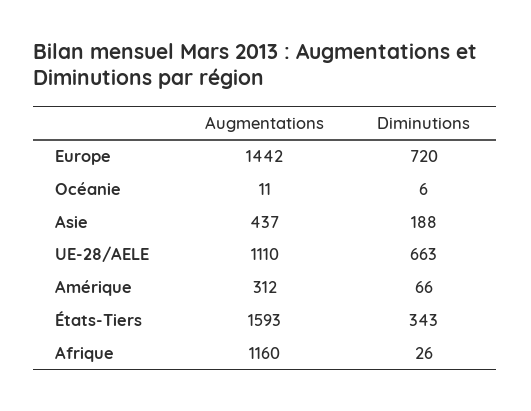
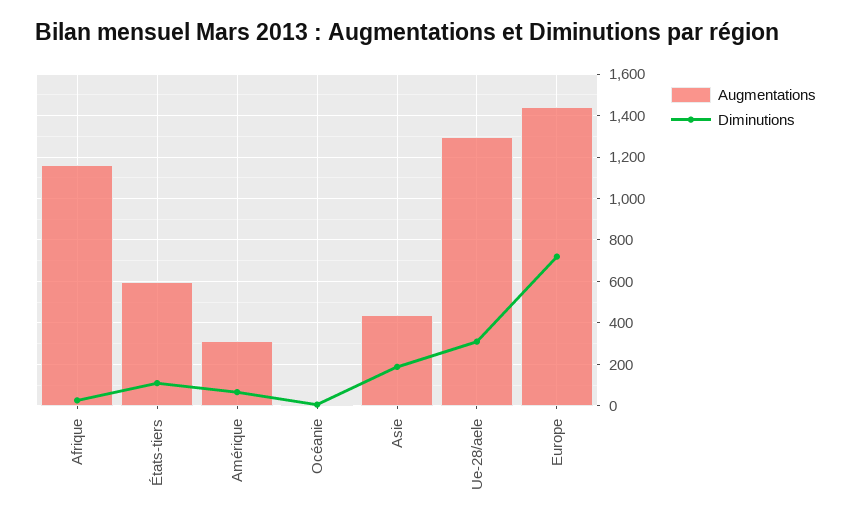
  {
    "Augmentations": {
      "Europe": 1442,
      "Océanie": 11,
      "Asie": 437,
-     "UE-28/AELE": 1110,
+     "UE-28/AELE": 1300,
      "Amérique": 312,
-     "États-Tiers": 1593,
+     "États-Tiers": 600,
      "Afrique": 1160
    },
    "Diminutions": {
      "Europe": 720,
      "Océanie": 6,
      "Asie": 188,
-     "UE-28/AELE": 663,
+     "UE-28/AELE": 300,
      "Amérique": 66,
-     "États-Tiers": 343,
+     "États-Tiers": 100,
      "Afrique": 26
    }
  }

